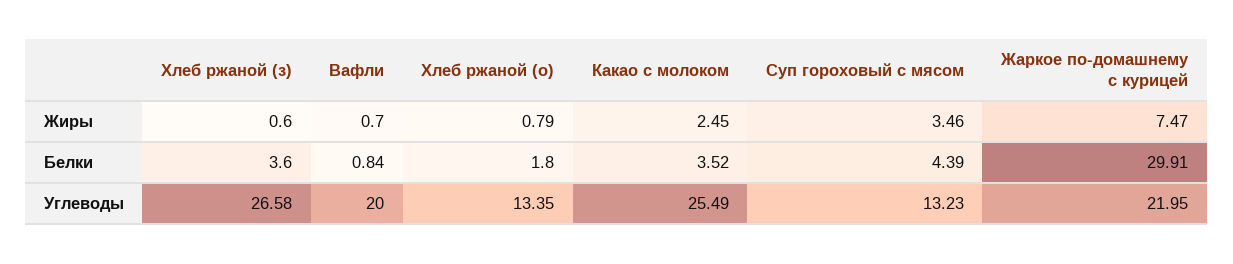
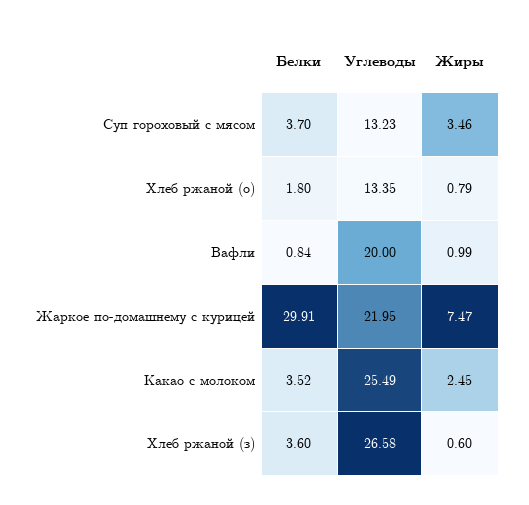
  {
    "Хлеб ржаной (з)": {
      "Жиры": 0.6,
      "Белки": 3.6,
      "Углеводы": 26.58
    },
    "Вафли": {
-     "Жиры": 0.7,
+     "Жиры": 0.99,
      "Белки": 0.84,
      "Углеводы": 20
    },
    "Хлеб ржаной (о)": {
      "Жиры": 0.79,
      "Белки": 1.8,
      "Углеводы": 13.35
    },
    "Какао с молоком": {
      "Жиры": 2.45,
      "Белки": 3.52,
      "Углеводы": 25.49
    },
    "Суп гороховый с мясом": {
      "Жиры": 3.46,
-     "Белки": 4.39,
+     "Белки": 3.7,
      "Углеводы": 13.23
    },
    "Жаркое по-домашнему с курицей": {
      "Жиры": 7.47,
      "Белки": 29.91,
      "Углеводы": 21.95
    }
  }

